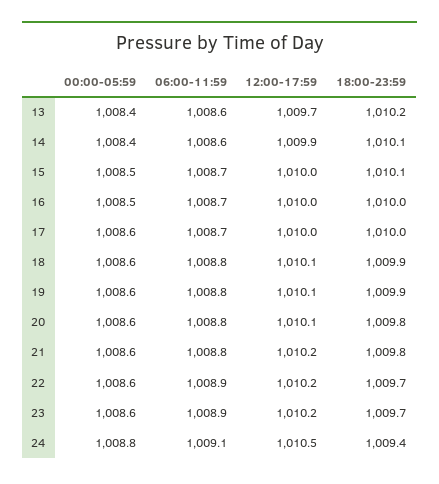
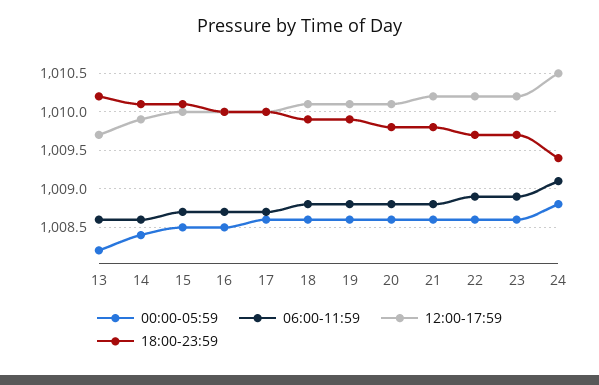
  {
    "00:00-05:59": {
-     "13": 1008.4,
+     "13": 1008.2,
      "14": 1008.4,
      "15": 1008.5,
      "16": 1008.5,
      "17": 1008.6,
      "18": 1008.6,
      "19": 1008.6,
      "20": 1008.6,
      "21": 1008.6,
      "22": 1008.6,
      "23": 1008.6,
      "24": 1008.8
    },
    "06:00-11:59": {
      "13": 1008.6,
      "14": 1008.6,
      "15": 1008.7,
      "16": 1008.7,
      "17": 1008.7,
      "18": 1008.8,
      "19": 1008.8,
      "20": 1008.8,
      "21": 1008.8,
      "22": 1008.9,
      "23": 1008.9,
      "24": 1009.1
    },
    "12:00-17:59": {
      "13": 1009.7,
      "14": 1009.9,
      "15": 1010,
      "16": 1010,
      "17": 1010,
      "18": 1010.1,
      "19": 1010.1,
      "20": 1010.1,
      "21": 1010.2,
      "22": 1010.2,
      "23": 1010.2,
      "24": 1010.5
    },
    "18:00-23:59": {
      "13": 1010.2,
      "14": 1010.1,
      "15": 1010.1,
      "16": 1010,
      "17": 1010,
      "18": 1009.9,
      "19": 1009.9,
      "20": 1009.8,
      "21": 1009.8,
      "22": 1009.7,
      "23": 1009.7,
      "24": 1009.4
    }
  }

